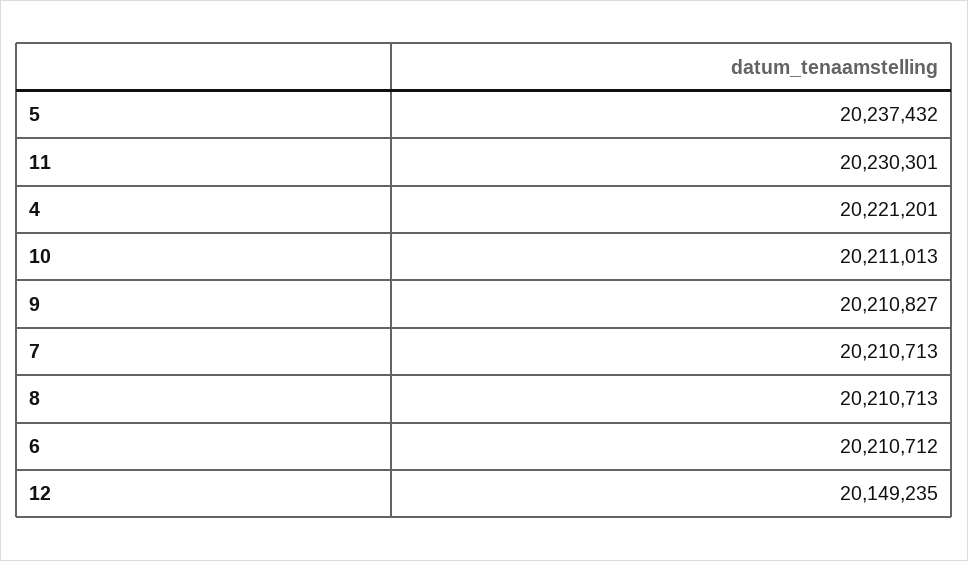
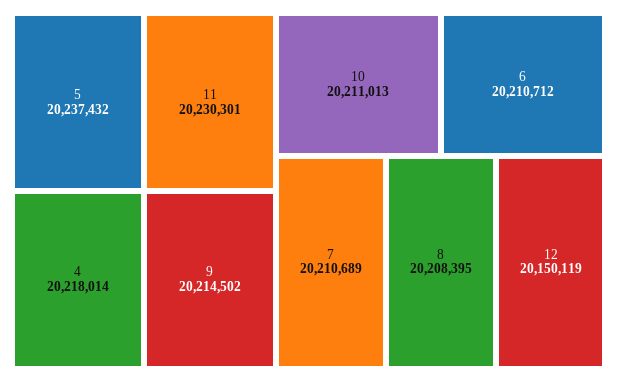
  {
    "5": 20237432,
    "11": 20230301,
-   "4": 20221201,
+   "4": 20218014,
    "10": 20211013,
-   "9": 20210827,
+   "9": 20214502,
-   "7": 20210713,
+   "7": 20210689,
-   "8": 20210713,
+   "8": 20208395,
    "6": 20210712,
-   "12": 20149235
+   "12": 20150119
  }

